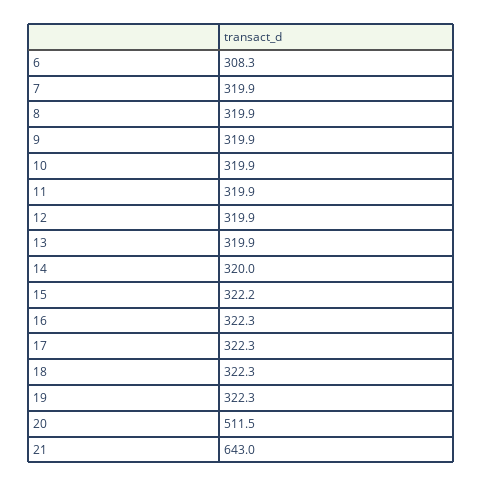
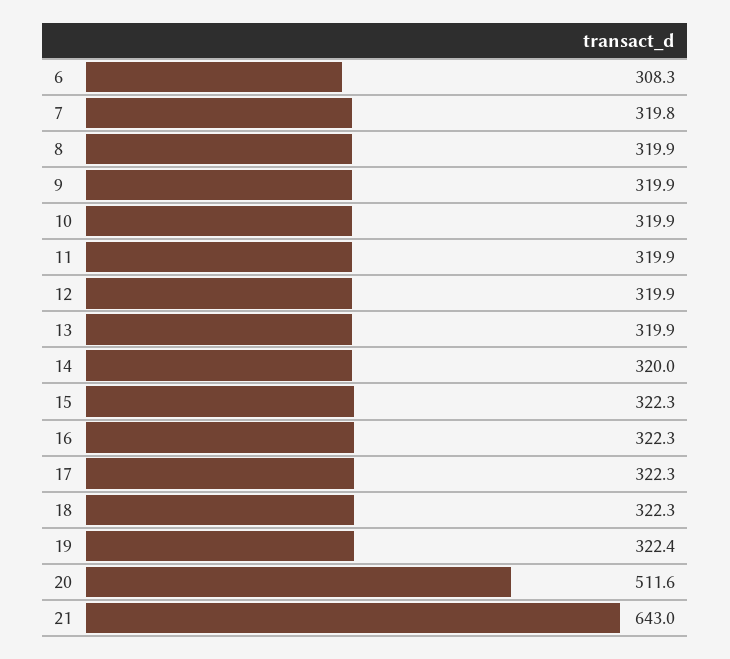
  {
    "6": 308.3,
-   "7": 319.9,
+   "7": 319.8,
    "8": 319.9,
    "9": 319.9,
    "10": 319.9,
    "11": 319.9,
    "12": 319.9,
    "13": 319.9,
    "14": 320,
-   "15": 322.2,
+   "15": 322.3,
    "16": 322.3,
    "17": 322.3,
    "18": 322.3,
-   "19": 322.3,
+   "19": 322.4,
-   "20": 511.5,
+   "20": 511.6,
    "21": 643
  }

